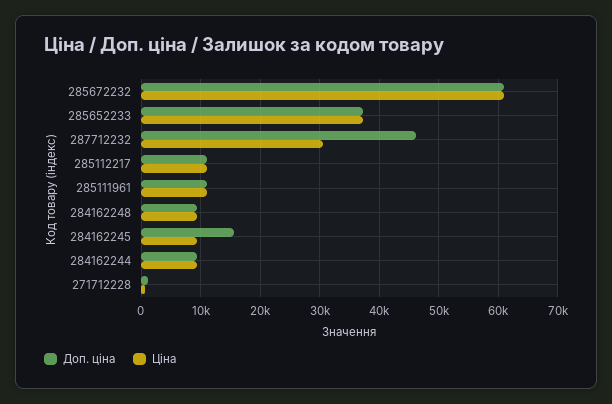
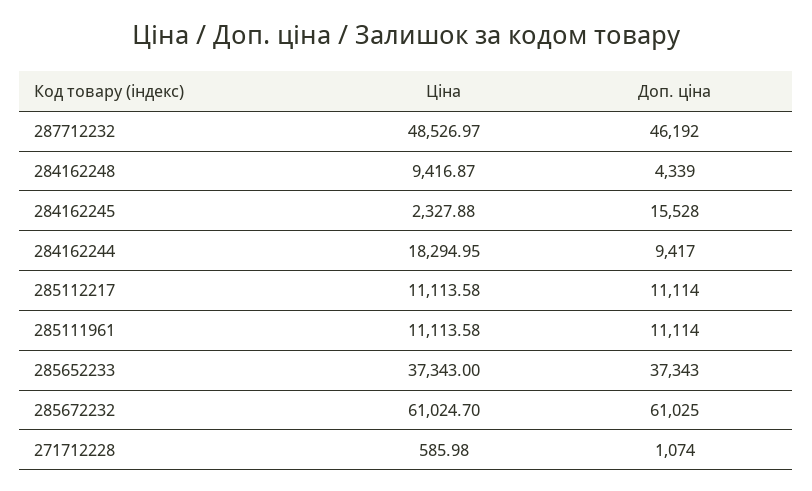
  {
    "Доп. ціна": {
      "285672232": 61025,
      "285652233": 37343,
      "287712232": 46192,
      "285112217": 11114,
      "285111961": 11114,
-     "284162248": 10000,
+     "284162248": 4339,
      "284162245": 15528,
      "284162244": 9417,
      "271712228": 1074
    },
    "Ціна": {
      "285672232": 61024.7,
      "285652233": 37343,
-     "287712232": 30000,
+     "287712232": 48526.97,
      "285112217": 11113.58,
      "285111961": 11113.58,
      "284162248": 9416.87,
-     "284162245": 10000,
+     "284162245": 2327.88,
-     "284162244": 10000,
+     "284162244": 18294.95,
      "271712228": 585.98
    }
  }

